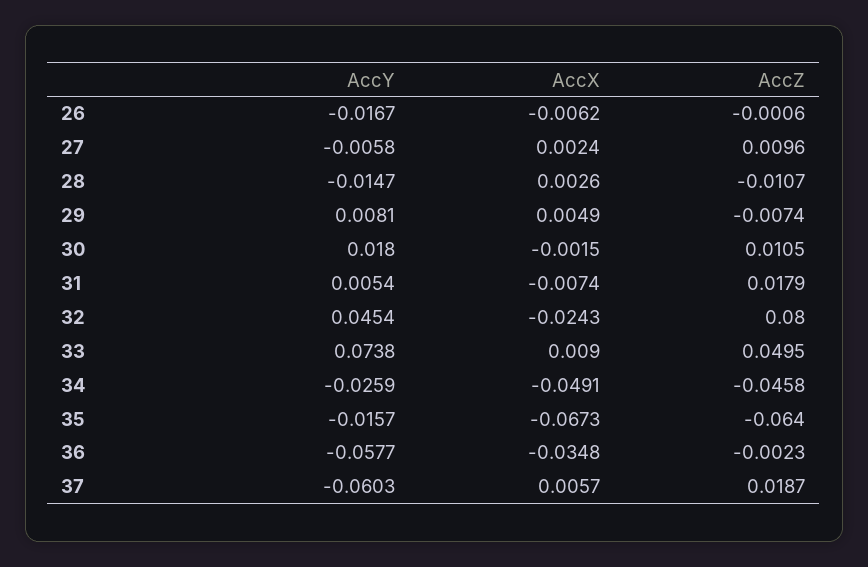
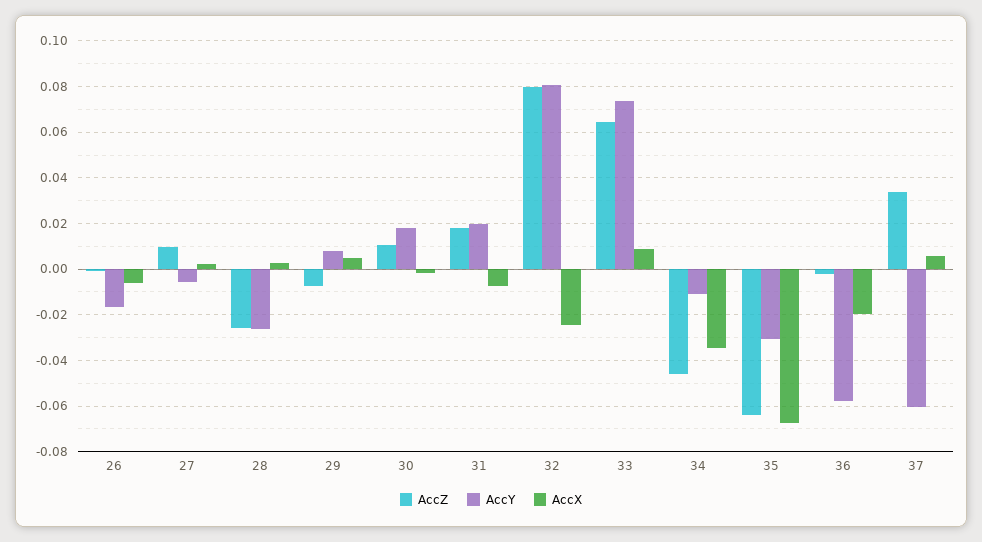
  {
    "AccY": {
      "26": -0.0167,
      "27": -0.0058,
-     "28": -0.0147,
+     "28": -0.025,
      "29": 0.0081,
      "30": 0.018,
-     "31": 0.0054,
+     "31": 0.02,
-     "32": 0.0454,
+     "32": 0.08,
      "33": 0.0738,
-     "34": -0.0259,
+     "34": -0.01,
-     "35": -0.0157,
+     "35": -0.03,
      "36": -0.0577,
      "37": -0.0603
    },
    "AccX": {
      "26": -0.0062,
      "27": 0.0024,
      "28": 0.0026,
      "29": 0.0049,
      "30": -0.0015,
      "31": -0.0074,
      "32": -0.0243,
      "33": 0.009,
-     "34": -0.0491,
+     "34": -0.035,
      "35": -0.0673,
-     "36": -0.0348,
+     "36": -0.02,
      "37": 0.0057
    },
    "AccZ": {
      "26": -0.0006,
      "27": 0.0096,
-     "28": -0.0107,
+     "28": -0.025,
      "29": -0.0074,
      "30": 0.0105,
      "31": 0.0179,
      "32": 0.08,
-     "33": 0.0495,
+     "33": 0.065,
      "34": -0.0458,
      "35": -0.064,
      "36": -0.0023,
-     "37": 0.0187
+     "37": 0.035
    }
  }

